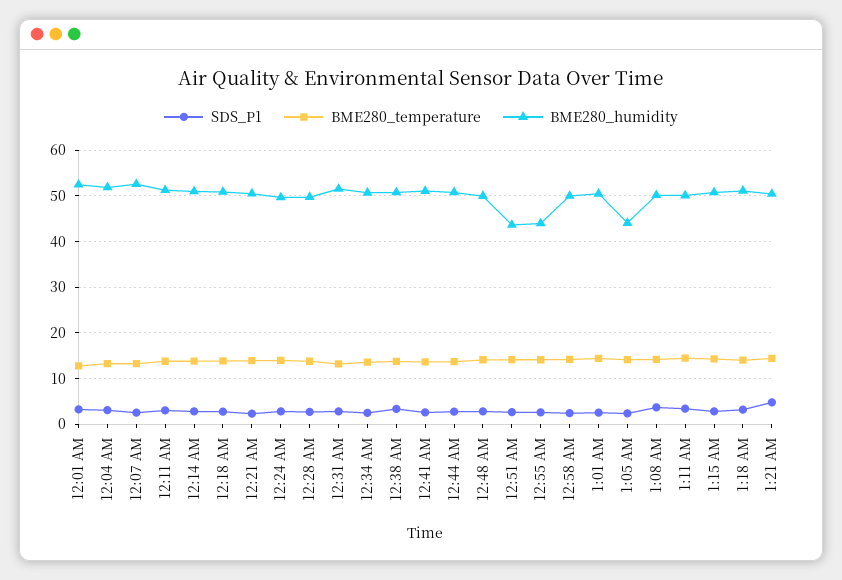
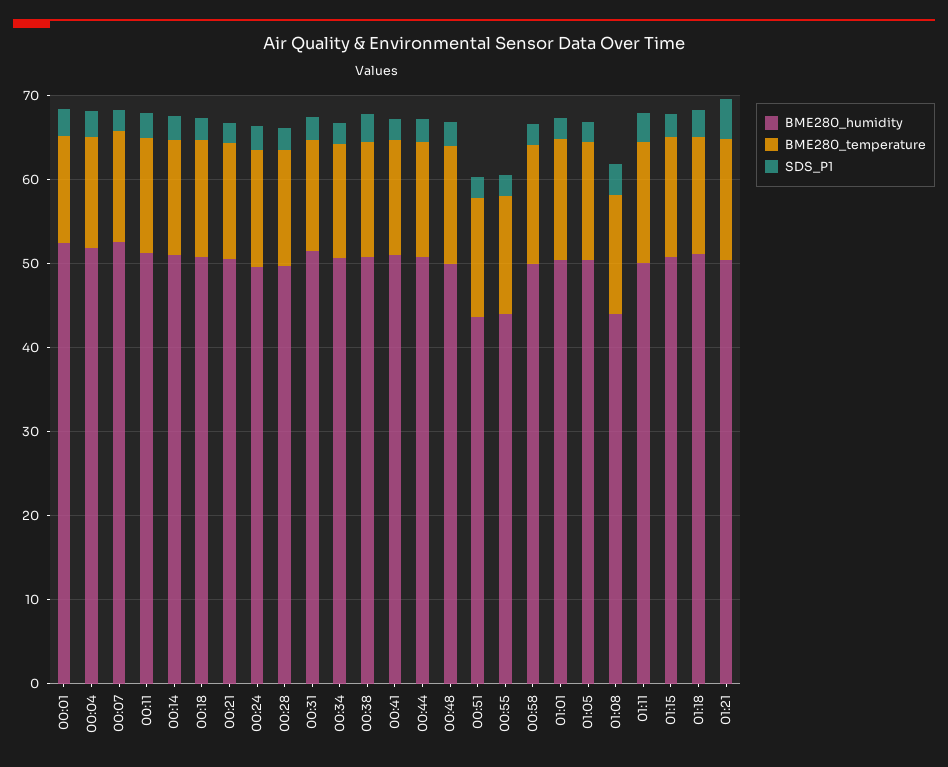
  {
    "SDS_P1": {
      "12:01 AM": 4,
      "12:04 AM": 4,
      "12:07 AM": 2,
      "12:11 AM": 2,
      "12:14 AM": 2,
      "12:18 AM": 2,
      "12:21 AM": 2,
      "12:24 AM": 2,
      "12:28 AM": 2,
      "12:31 AM": 2,
      "12:34 AM": 2,
      "12:38 AM": 4,
      "12:41 AM": 2,
      "12:44 AM": 2,
      "12:48 AM": 2,
      "12:51 AM": 2,
      "12:55 AM": 2,
      "12:58 AM": 2,
      "1:01 AM": 2,
      "1:05 AM": 2,
      "1:08 AM": 4,
      "1:11 AM": 4,
      "1:15 AM": 2,
      "1:18 AM": 4,
      "1:21 AM": 4
    },
    "BME280_temperature": {
      "12:01 AM": 12,
      "12:04 AM": 14,
      "12:07 AM": 14,
      "12:11 AM": 14,
      "12:14 AM": 14,
      "12:18 AM": 14,
      "12:21 AM": 14,
      "12:24 AM": 14,
      "12:28 AM": 14,
      "12:31 AM": 14,
      "12:34 AM": 14,
      "12:38 AM": 14,
      "12:41 AM": 14,
      "12:44 AM": 14,
      "12:48 AM": 14,
      "12:51 AM": 14,
      "12:55 AM": 14,
      "12:58 AM": 14,
      "1:01 AM": 14,
      "1:05 AM": 14,
      "1:08 AM": 14,
      "1:11 AM": 14,
      "1:15 AM": 14,
      "1:18 AM": 14,
      "1:21 AM": 14
    },
    "BME280_humidity": {
      "12:01 AM": 52,
      "12:04 AM": 52,
      "12:07 AM": 52,
      "12:11 AM": 52,
      "12:14 AM": 50,
      "12:18 AM": 50,
      "12:21 AM": 50,
      "12:24 AM": 50,
      "12:28 AM": 50,
      "12:31 AM": 52,
      "12:34 AM": 50,
      "12:38 AM": 50,
      "12:41 AM": 52,
      "12:44 AM": 50,
      "12:48 AM": 50,
      "12:51 AM": 44,
      "12:55 AM": 44,
      "12:58 AM": 50,
      "1:01 AM": 50,
-     "1:05 AM": 44,
+     "1:05 AM": 50,
-     "1:08 AM": 50,
+     "1:08 AM": 44,
      "1:11 AM": 50,
      "1:15 AM": 50,
      "1:18 AM": 52,
      "1:21 AM": 50
    }
  }

